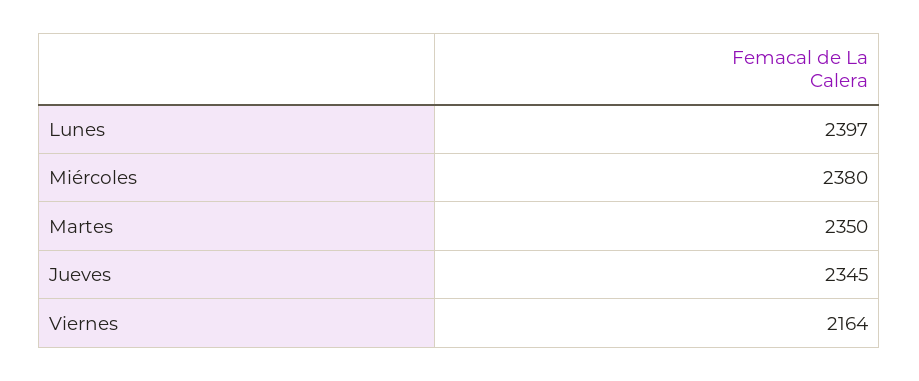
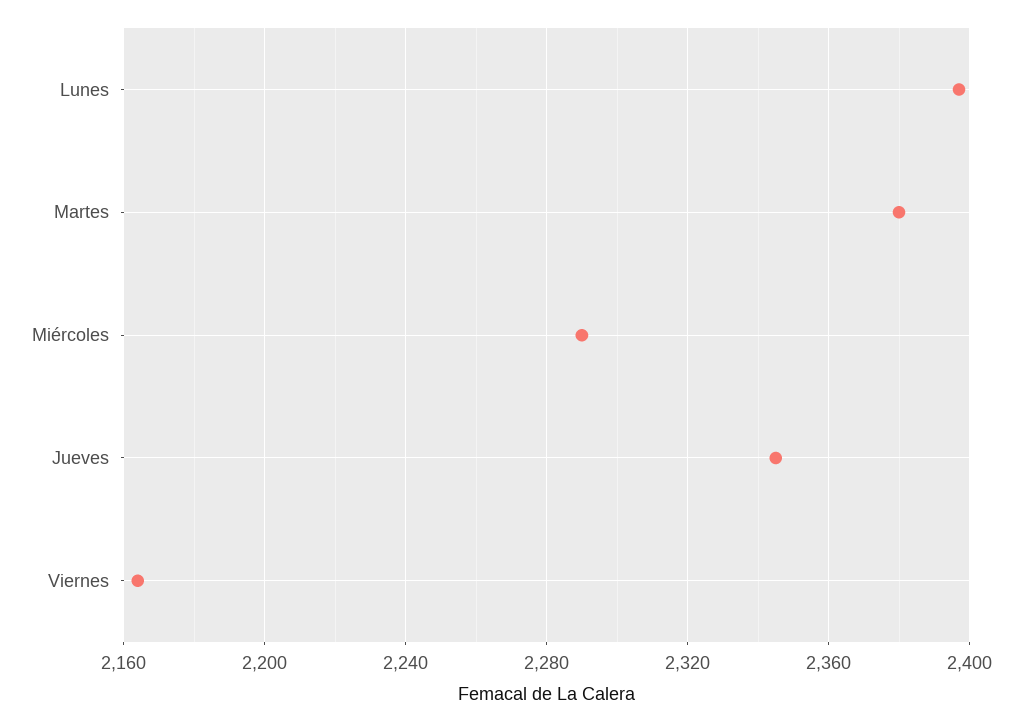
  {
    "Lunes": 2397,
-   "Miércoles": 2380,
+   "Miércoles": 2290,
-   "Martes": 2350,
+   "Martes": 2380,
    "Jueves": 2345,
    "Viernes": 2164
  }

